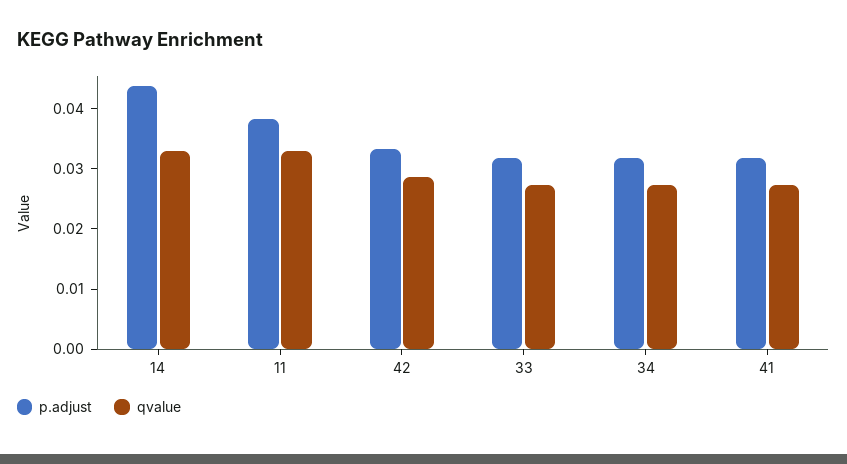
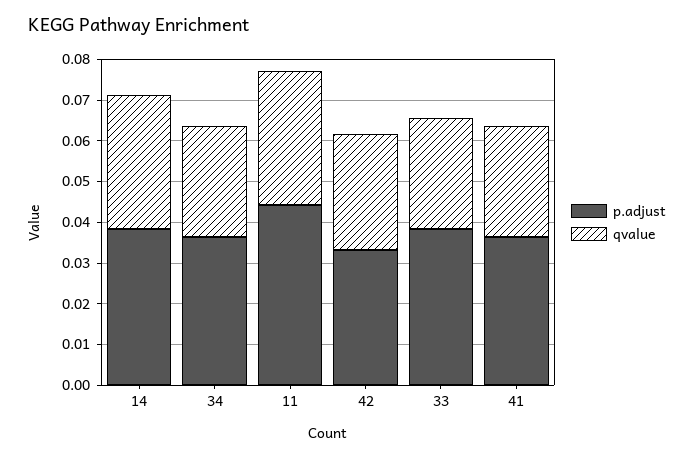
  {
    "p.adjust": {
-     "14": 0.044,
+     "14": 0.038,
-     "11": 0.038,
+     "11": 0.044,
      "42": 0.034,
-     "33": 0.032,
+     "33": 0.038,
-     "34": 0.032,
+     "34": 0.036,
-     "41": 0.032
+     "41": 0.036
    },
    "qvalue": {
      "14": 0.034,
      "11": 0.034,
      "42": 0.028,
      "33": 0.028,
      "34": 0.028,
      "41": 0.028
    }
  }

